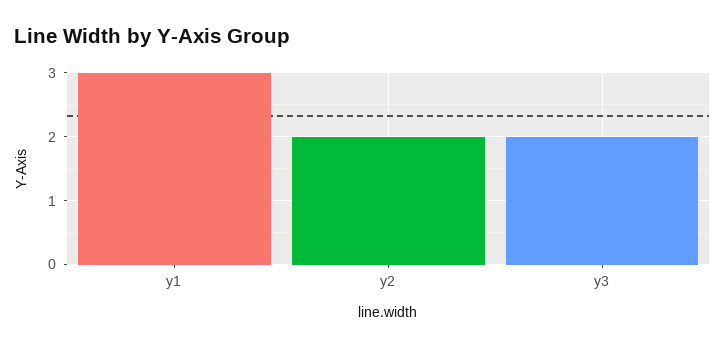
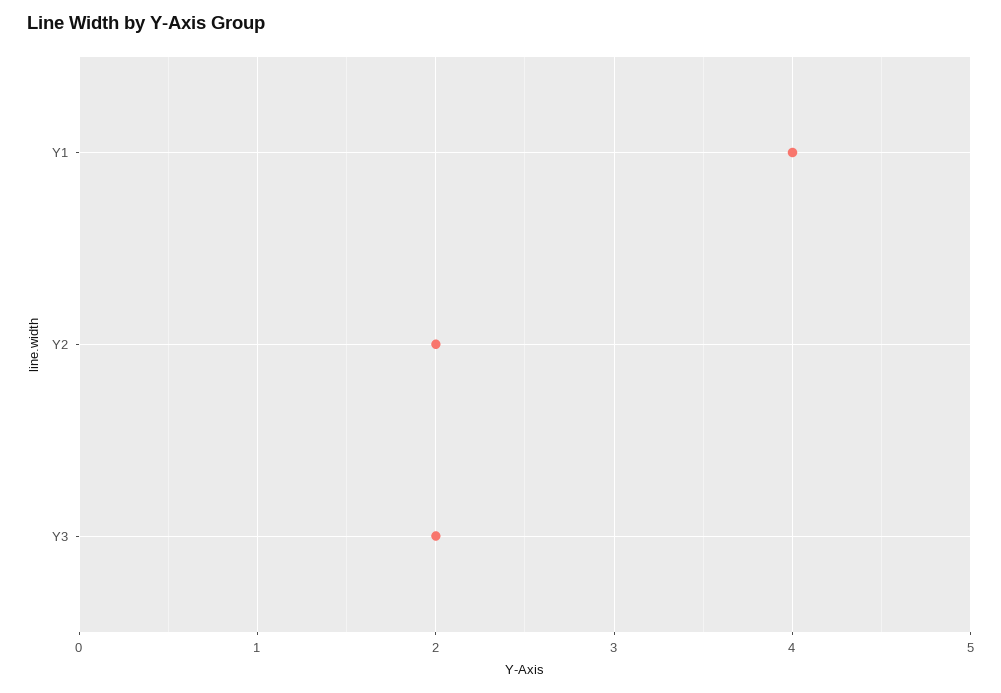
  {
-   "y1": 3,
+   "y1": 4,
    "y2": 2,
    "y3": 2
  }

